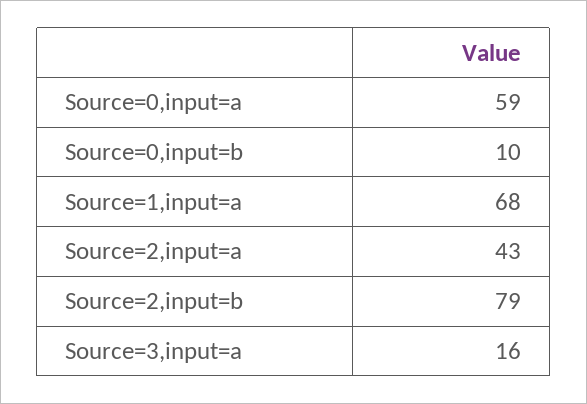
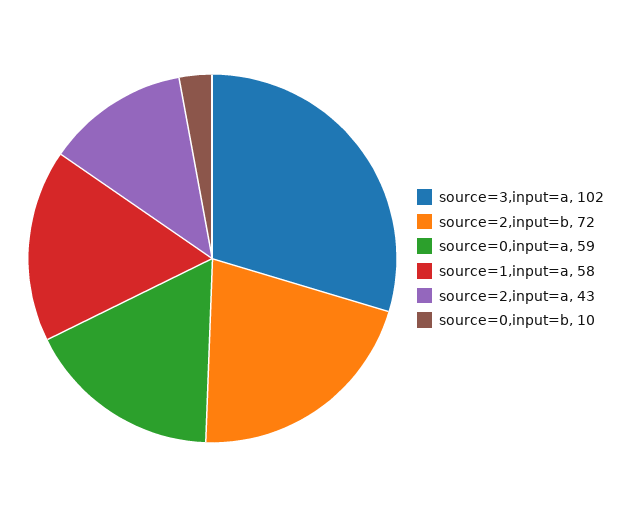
  {
    "Source=0,input=a": 59,
    "Source=0,input=b": 10,
-   "Source=1,input=a": 68,
+   "Source=1,input=a": 58,
    "Source=2,input=a": 43,
-   "Source=2,input=b": 79,
+   "Source=2,input=b": 72,
-   "Source=3,input=a": 16
+   "Source=3,input=a": 102
  }

